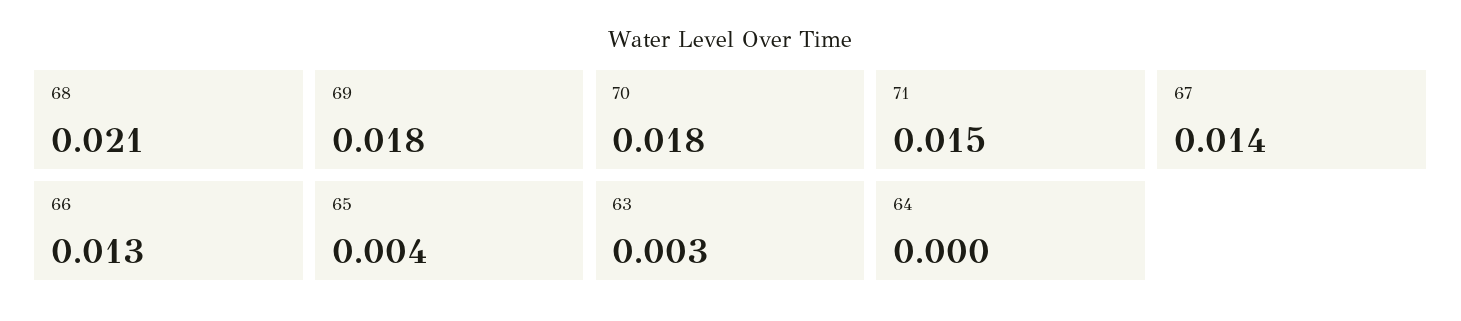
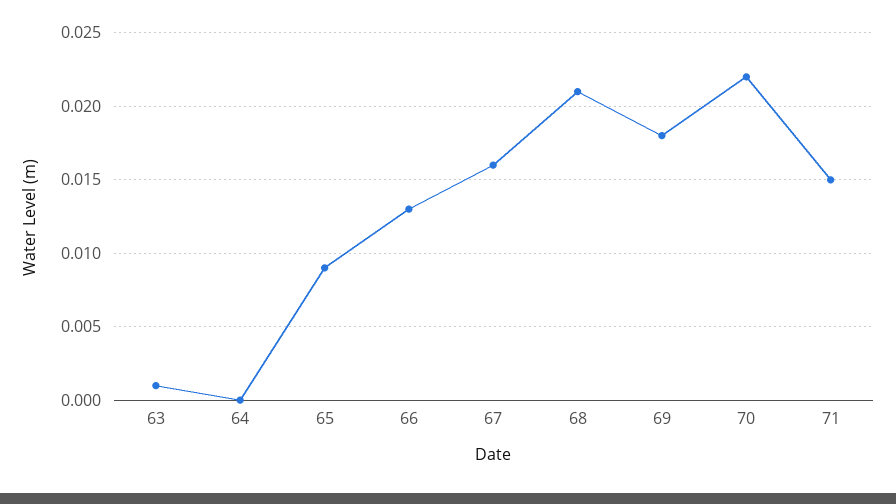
  {
    "68": 0.021,
    "69": 0.018,
-   "70": 0.018,
+   "70": 0.022,
    "71": 0.015,
-   "67": 0.014,
+   "67": 0.016,
    "66": 0.013,
-   "65": 0.004,
+   "65": 0.009,
-   "63": 0.003,
+   "63": 0.001,
    "64": 0
  }

